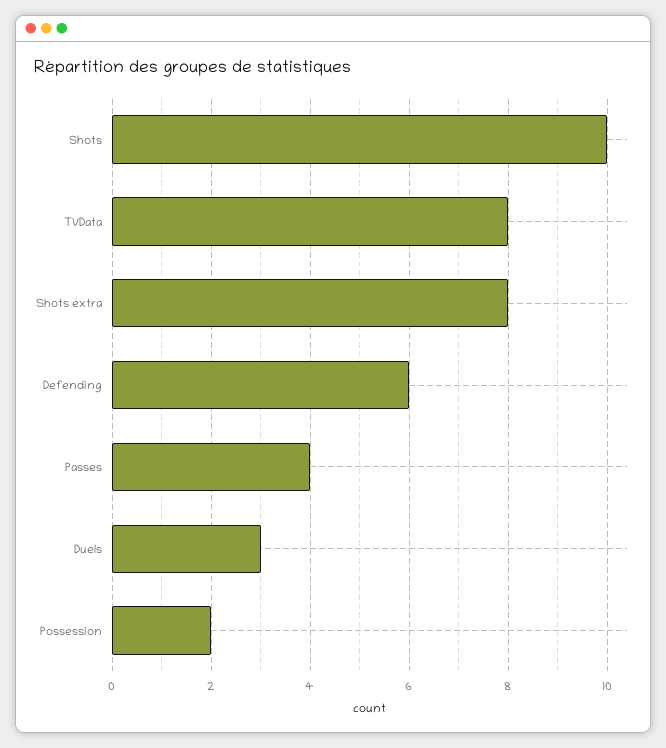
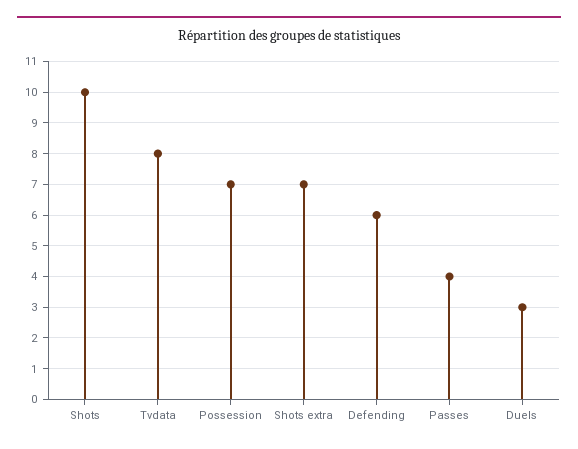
  {
    "Shots": 10,
    "TVData": 8,
-   "Shots extra": 8,
+   "Shots extra": 7,
    "Defending": 6,
    "Passes": 4,
    "Duels": 3,
-   "Possession": 2
+   "Possession": 7
  }

